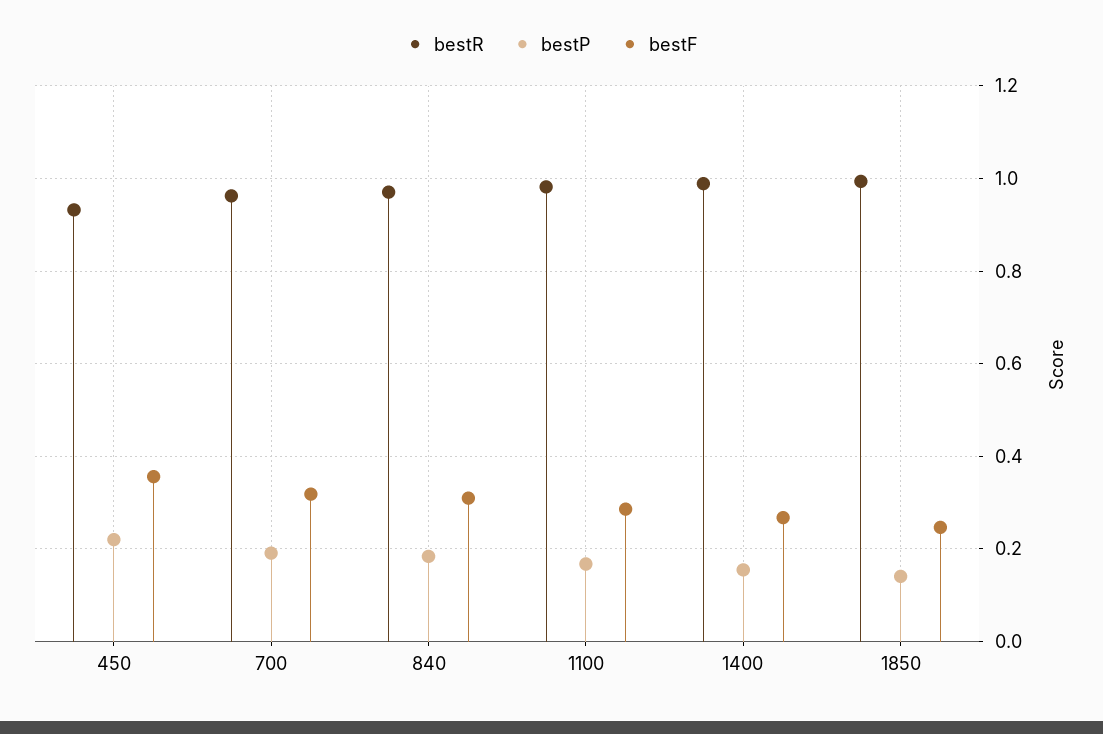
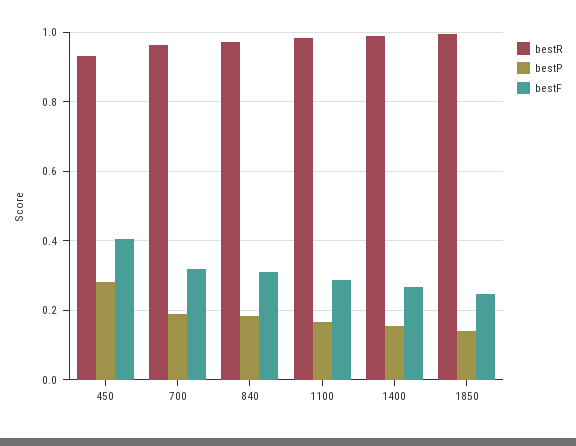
  {
    "bestR": {
      "450": 0.94,
      "700": 0.96,
      "840": 0.98,
      "1100": 0.98,
      "1400": 0.98,
      "1850": 1
    },
    "bestP": {
-     "450": 0.22,
+     "450": 0.28,
      "700": 0.2,
      "840": 0.18,
      "1100": 0.16,
      "1400": 0.16,
      "1850": 0.14
    },
    "bestF": {
-     "450": 0.36,
+     "450": 0.4,
      "700": 0.32,
      "840": 0.3,
      "1100": 0.28,
      "1400": 0.26,
      "1850": 0.24
    }
  }

